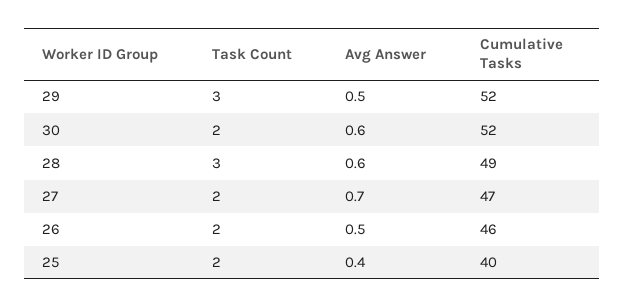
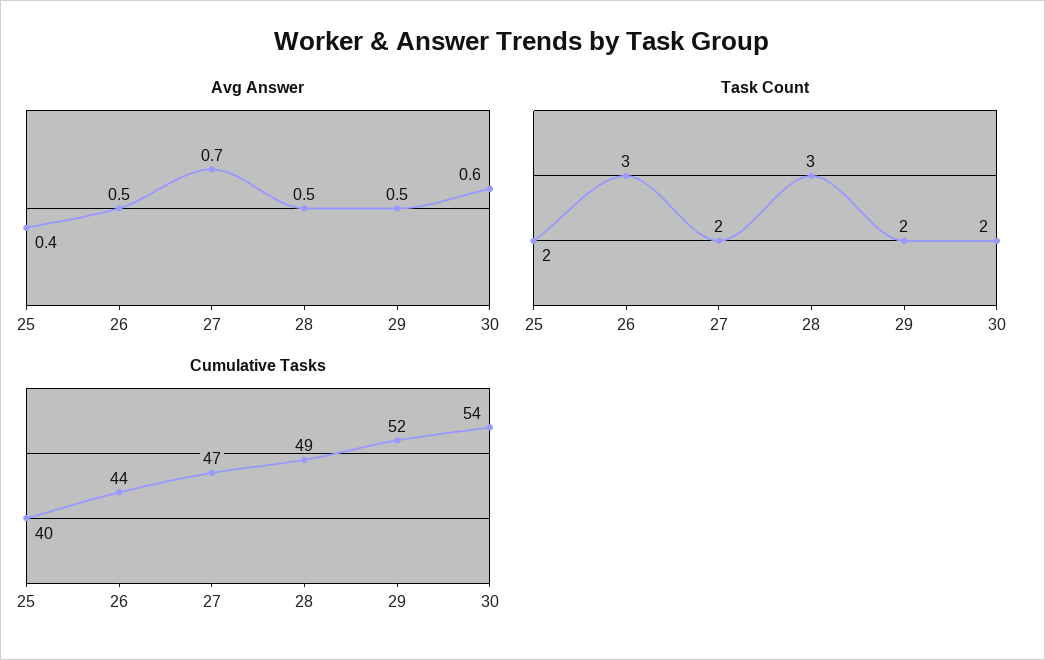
  {
    "Task Count": {
-     "29": 3,
+     "29": 2,
      "30": 2,
      "28": 3,
      "27": 2,
-     "26": 2,
+     "26": 3,
      "25": 2
    },
    "Avg Answer": {
      "29": 0.5,
      "30": 0.6,
-     "28": 0.6,
+     "28": 0.5,
      "27": 0.7,
      "26": 0.5,
      "25": 0.4
    },
    "Cumulative Tasks": {
      "29": 52,
-     "30": 52,
+     "30": 54,
      "28": 49,
      "27": 47,
-     "26": 46,
+     "26": 44,
      "25": 40
    }
  }

